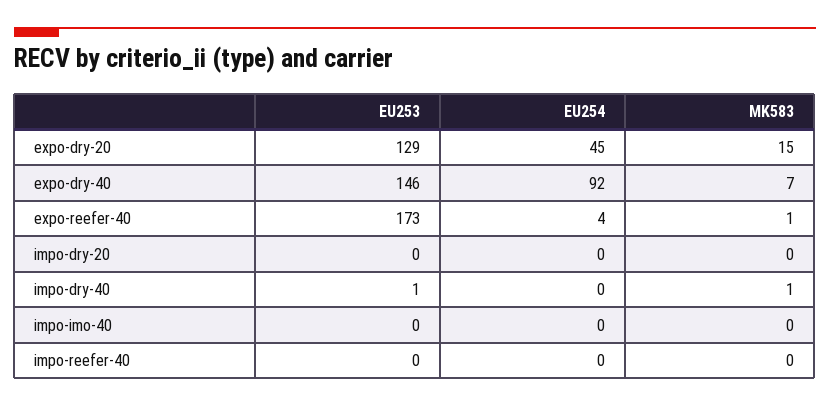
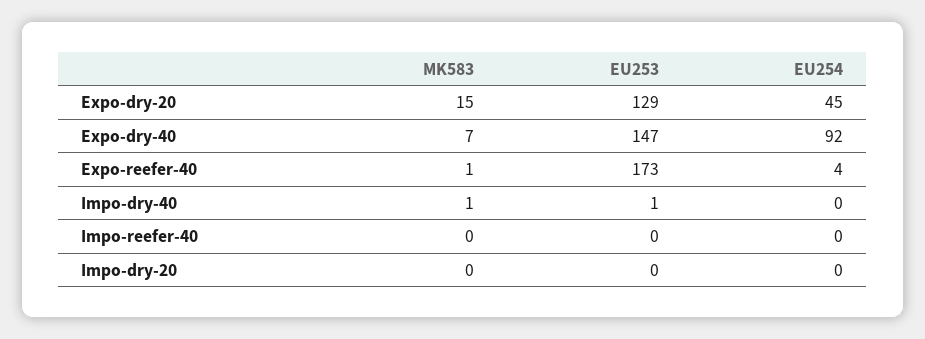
  {
    "EU253": {
      "expo-dry-20": 129,
-     "expo-dry-40": 146,
+     "expo-dry-40": 147,
      "expo-reefer-40": 173,
      "impo-dry-20": 0,
      "impo-dry-40": 1,
-     "impo-imo-40": 0,
      "impo-reefer-40": 0
    },
    "EU254": {
      "expo-dry-20": 45,
      "expo-dry-40": 92,
      "expo-reefer-40": 4,
      "impo-dry-20": 0,
      "impo-dry-40": 0,
-     "impo-imo-40": 0,
      "impo-reefer-40": 0
    },
    "MK583": {
      "expo-dry-20": 15,
      "expo-dry-40": 7,
      "expo-reefer-40": 1,
      "impo-dry-20": 0,
      "impo-dry-40": 1,
-     "impo-imo-40": 0,
      "impo-reefer-40": 0
    }
  }

